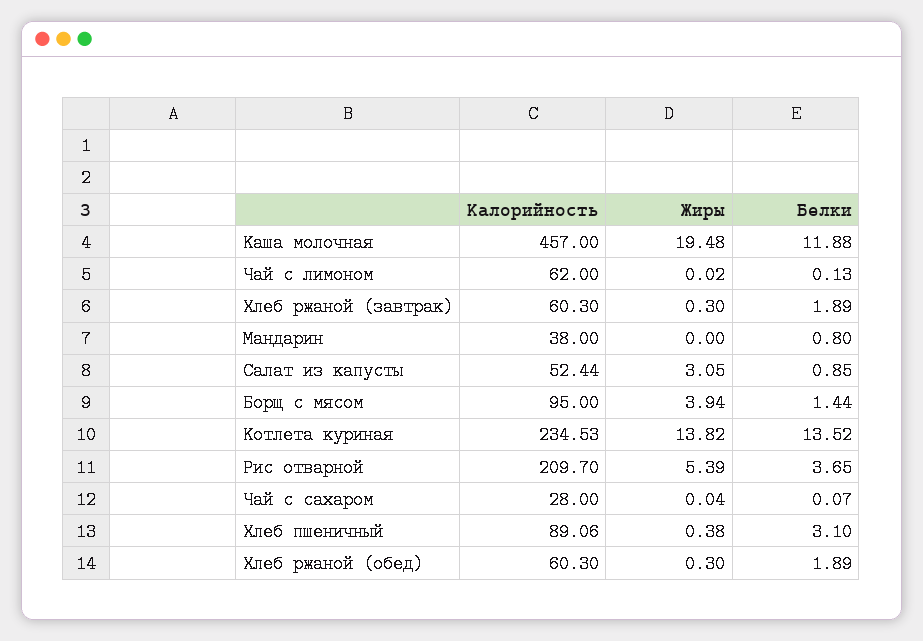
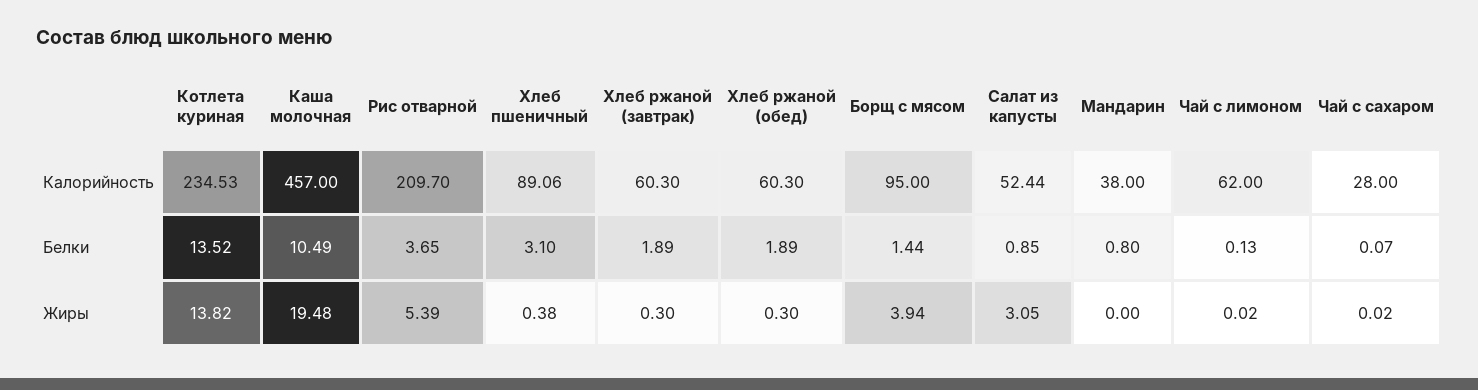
  {
    "Калорийность": {
      "Каша молочная": 457,
      "Чай с лимоном": 62,
      "Хлеб ржаной (завтрак)": 60.3,
      "Мандарин": 38,
      "Салат из капусты": 52.44,
      "Борщ с мясом": 95,
      "Котлета куриная": 234.53,
      "Рис отварной": 209.7,
      "Чай с сахаром": 28,
      "Хлеб пшеничный": 89.06,
      "Хлеб ржаной (обед)": 60.3
    },
    "Жиры": {
      "Каша молочная": 19.48,
      "Чай с лимоном": 0.02,
      "Хлеб ржаной (завтрак)": 0.3,
      "Мандарин": 0,
      "Салат из капусты": 3.05,
      "Борщ с мясом": 3.94,
      "Котлета куриная": 13.82,
      "Рис отварной": 5.39,
-     "Чай с сахаром": 0.04,
+     "Чай с сахаром": 0.02,
      "Хлеб пшеничный": 0.38,
      "Хлеб ржаной (обед)": 0.3
    },
    "Белки": {
-     "Каша молочная": 11.88,
+     "Каша молочная": 10.49,
      "Чай с лимоном": 0.13,
      "Хлеб ржаной (завтрак)": 1.89,
      "Мандарин": 0.8,
      "Салат из капусты": 0.85,
      "Борщ с мясом": 1.44,
      "Котлета куриная": 13.52,
      "Рис отварной": 3.65,
      "Чай с сахаром": 0.07,
      "Хлеб пшеничный": 3.1,
      "Хлеб ржаной (обед)": 1.89
    }
  }

